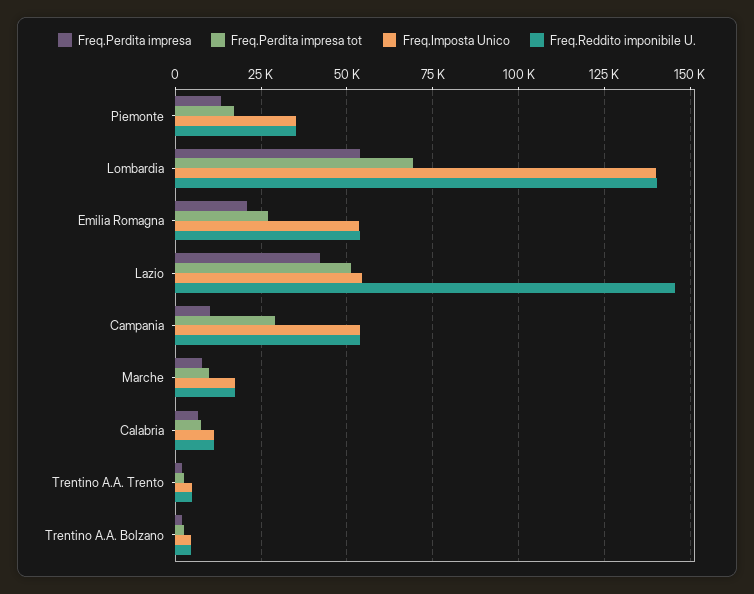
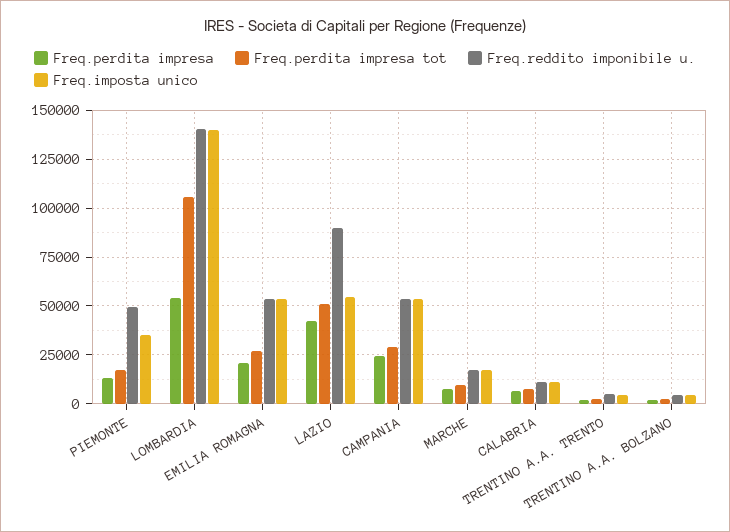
  {
    "Freq.Perdita impresa": {
      "Piemonte": 12500,
      "Lombardia": 55000,
      "Emilia Romagna": 20000,
      "Lazio": 42500,
-     "Campania": 10000,
+     "Campania": 25000,
      "Marche": 7500,
      "Calabria": 7500,
      "Trentino A.A. Trento": 2500,
      "Trentino A.A. Bolzano": 2500
    },
    "Freq.Perdita impresa tot": {
      "Piemonte": 17500,
-     "Lombardia": 70000,
+     "Lombardia": 105000,
      "Emilia Romagna": 27500,
      "Lazio": 50000,
      "Campania": 30000,
      "Marche": 10000,
      "Calabria": 7500,
      "Trentino A.A. Trento": 2500,
      "Trentino A.A. Bolzano": 2500
    },
    "Freq.Imposta Unico": {
      "Piemonte": 35000,
      "Lombardia": 140000,
      "Emilia Romagna": 52500,
      "Lazio": 55000,
      "Campania": 52500,
      "Marche": 17500,
      "Calabria": 12500,
      "Trentino A.A. Trento": 5000,
      "Trentino A.A. Bolzano": 5000
    },
    "Freq.Reddito imponibile U.": {
-     "Piemonte": 35000,
+     "Piemonte": 50000,
      "Lombardia": 140000,
      "Emilia Romagna": 55000,
-     "Lazio": 145000,
+     "Lazio": 90000,
      "Campania": 52500,
      "Marche": 17500,
      "Calabria": 12500,
      "Trentino A.A. Trento": 5000,
      "Trentino A.A. Bolzano": 5000
    }
  }

